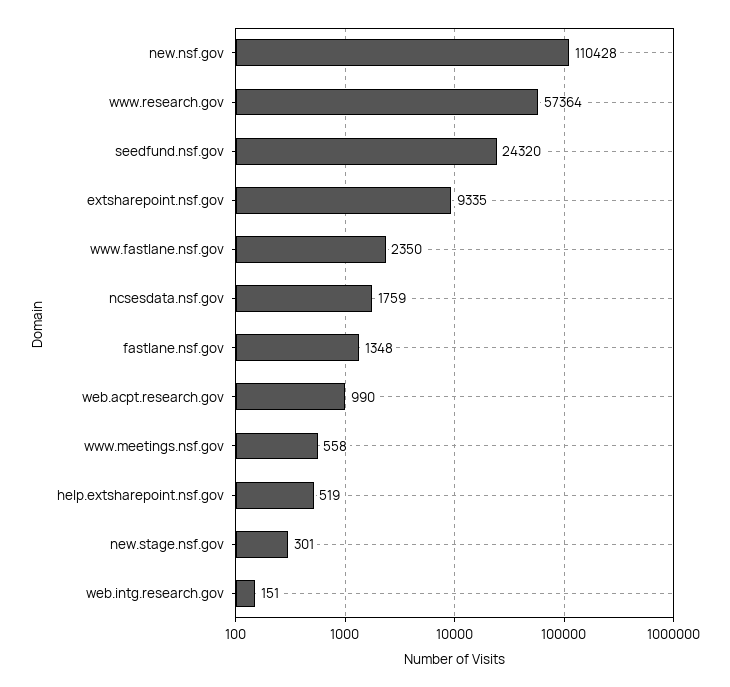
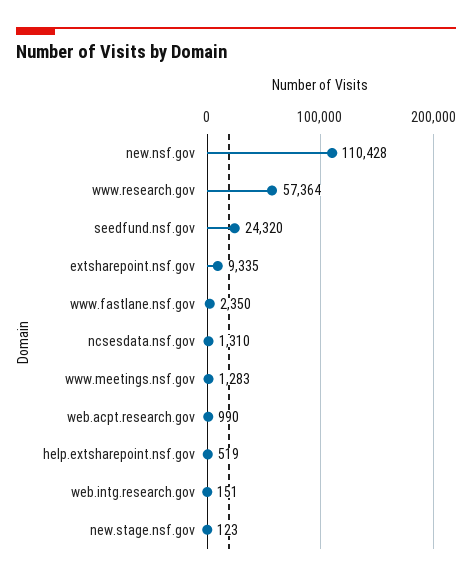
  {
    "new.nsf.gov": 110428,
    "www.research.gov": 57364,
    "seedfund.nsf.gov": 24320,
    "extsharepoint.nsf.gov": 9335,
    "www.fastlane.nsf.gov": 2350,
-   "ncsesdata.nsf.gov": 1759,
+   "ncsesdata.nsf.gov": 1310,
-   "fastlane.nsf.gov": 1348,
    "web.acpt.research.gov": 990,
-   "www.meetings.nsf.gov": 558,
+   "www.meetings.nsf.gov": 1283,
    "help.extsharepoint.nsf.gov": 519,
-   "new.stage.nsf.gov": 301,
+   "new.stage.nsf.gov": 123,
    "web.intg.research.gov": 151
  }

